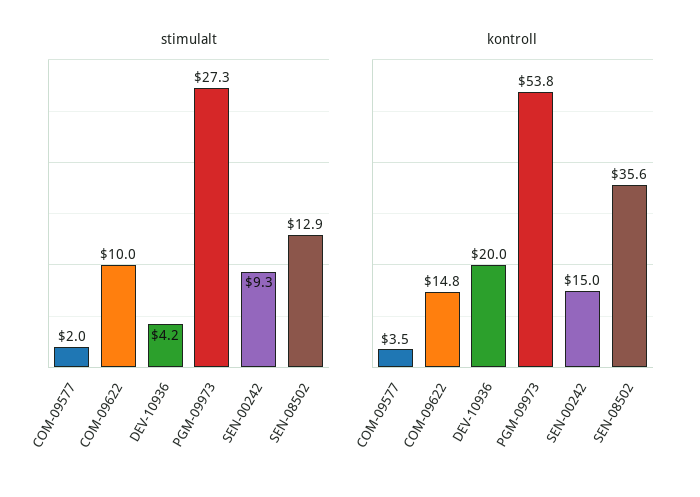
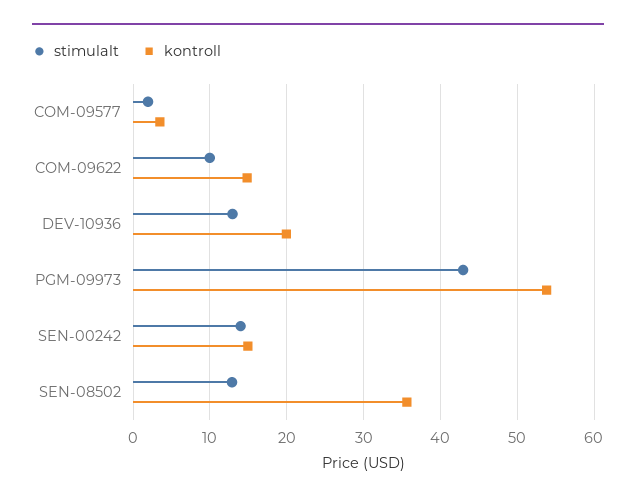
  {
    "stimulalt": {
      "COM-09577": 2,
      "COM-09622": 10,
-     "DEV-10936": 4.2,
+     "DEV-10936": 13,
-     "PGM-09973": 27.3,
+     "PGM-09973": 43,
-     "SEN-00242": 9.3,
+     "SEN-00242": 14,
      "SEN-08502": 12.9
    },
    "kontroll": {
      "COM-09577": 3.5,
      "COM-09622": 14.8,
      "DEV-10936": 20,
      "PGM-09973": 53.8,
      "SEN-00242": 15,
      "SEN-08502": 35.6
    }
  }

